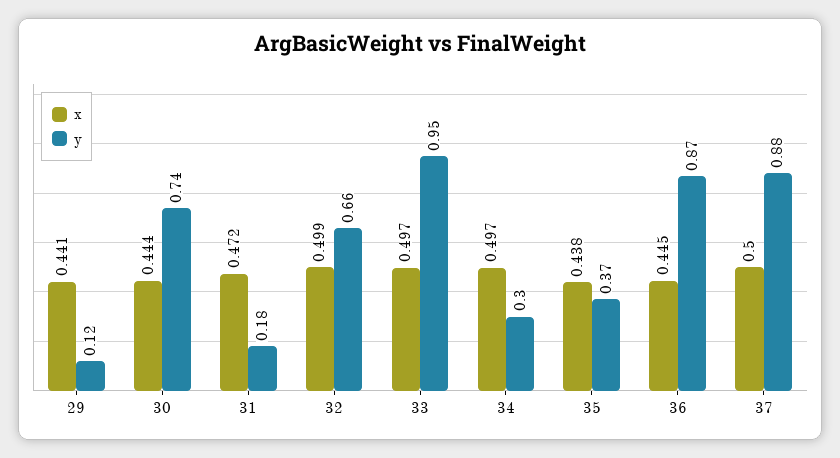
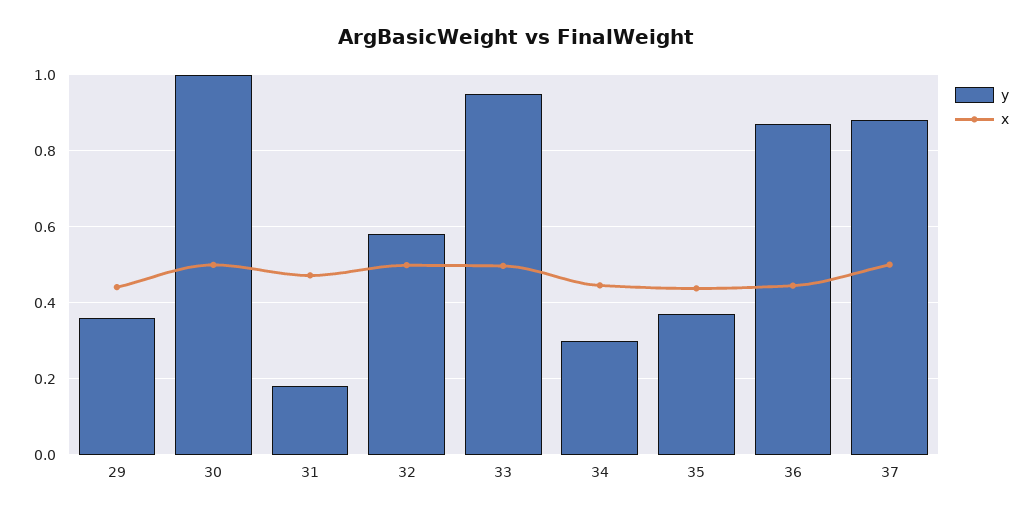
  {
    "x": {
      "29": 0.441,
-     "30": 0.444,
+     "30": 0.5,
      "31": 0.472,
      "32": 0.499,
      "33": 0.497,
-     "34": 0.497,
+     "34": 0.44,
      "35": 0.438,
      "36": 0.445,
      "37": 0.5
    },
    "y": {
-     "29": 0.12,
+     "29": 0.36,
-     "30": 0.74,
+     "30": 1,
      "31": 0.18,
-     "32": 0.66,
+     "32": 0.58,
      "33": 0.95,
      "34": 0.3,
      "35": 0.37,
      "36": 0.87,
      "37": 0.88
    }
  }

